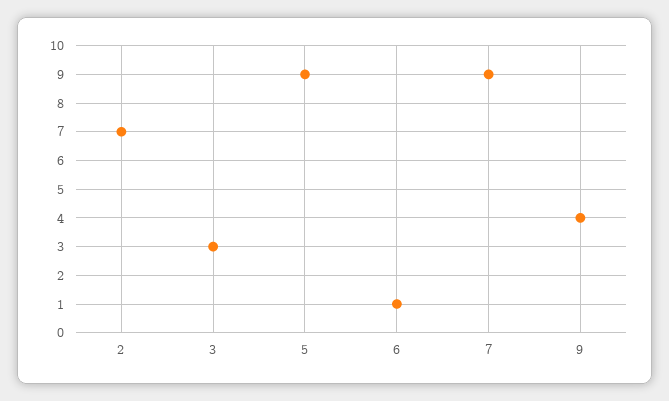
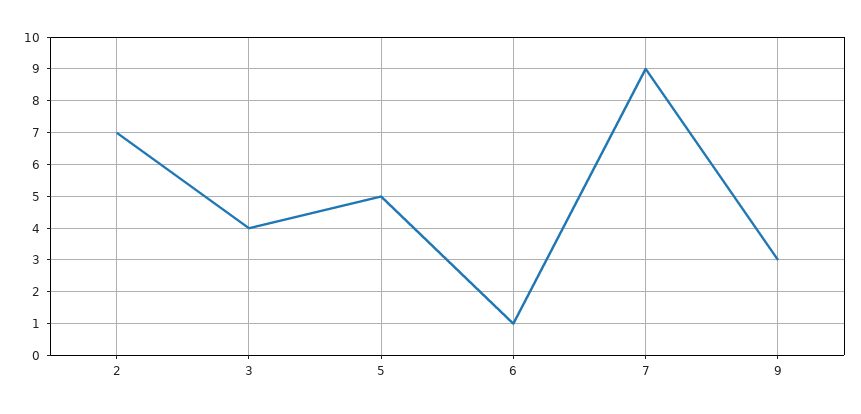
  {
    "2": 7,
-   "3": 3,
+   "3": 4,
-   "5": 9,
+   "5": 5,
    "6": 1,
    "7": 9,
-   "9": 4
+   "9": 3
  }

